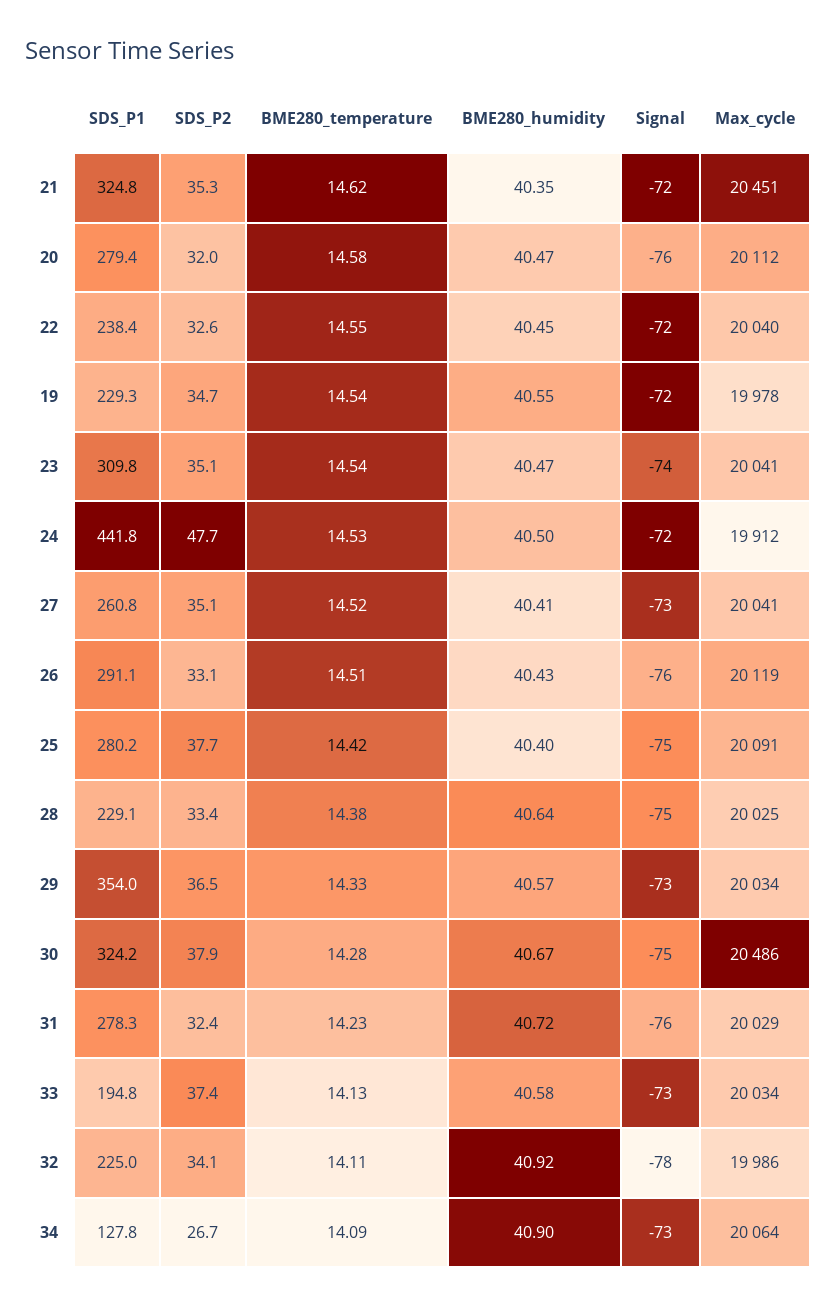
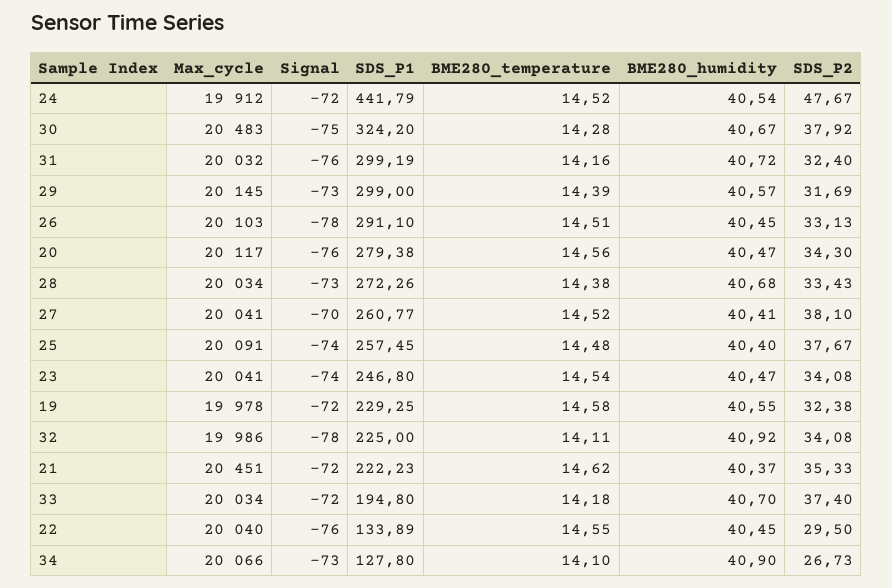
  {
    "SDS_P1": {
-     "21": 324.8,
+     "21": 222.23,
      "20": 279.38,
-     "22": 238.4,
+     "22": 133.89,
      "19": 229.25,
-     "23": 309.8,
+     "23": 246.8,
      "24": 441.79,
      "27": 260.77,
      "26": 291.1,
-     "25": 280.2,
+     "25": 257.45,
-     "28": 229.1,
+     "28": 272.26,
-     "29": 354,
+     "29": 299,
      "30": 324.2,
-     "31": 278.3,
+     "31": 299.19,
      "33": 194.8,
      "32": 225,
      "34": 127.8
    },
    "SDS_P2": {
      "21": 35.33,
-     "20": 32,
+     "20": 34.3,
-     "22": 32.6,
+     "22": 29.5,
-     "19": 34.7,
+     "19": 32.38,
-     "23": 35.1,
+     "23": 34.08,
      "24": 47.67,
-     "27": 35.1,
+     "27": 38.1,
      "26": 33.13,
      "25": 37.67,
      "28": 33.43,
-     "29": 36.5,
+     "29": 31.69,
      "30": 37.92,
      "31": 32.4,
      "33": 37.4,
      "32": 34.08,
      "34": 26.73
    },
    "BME280_temperature": {
      "21": 14.62,
-     "20": 14.58,
+     "20": 14.56,
      "22": 14.55,
-     "19": 14.54,
+     "19": 14.58,
      "23": 14.54,
-     "24": 14.53,
+     "24": 14.52,
      "27": 14.52,
      "26": 14.51,
-     "25": 14.42,
+     "25": 14.48,
      "28": 14.38,
-     "29": 14.33,
+     "29": 14.39,
      "30": 14.28,
-     "31": 14.23,
+     "31": 14.16,
-     "33": 14.13,
+     "33": 14.18,
      "32": 14.11,
-     "34": 14.09
+     "34": 14.1
    },
    "BME280_humidity": {
-     "21": 40.35,
+     "21": 40.37,
      "20": 40.47,
      "22": 40.45,
      "19": 40.55,
      "23": 40.47,
-     "24": 40.5,
+     "24": 40.54,
      "27": 40.41,
-     "26": 40.43,
+     "26": 40.45,
      "25": 40.4,
-     "28": 40.64,
+     "28": 40.68,
      "29": 40.57,
      "30": 40.67,
      "31": 40.72,
-     "33": 40.58,
+     "33": 40.7,
      "32": 40.92,
      "34": 40.9
    },
    "Signal": {
      "21": -72,
      "20": -76,
-     "22": -72,
+     "22": -76,
      "19": -72,
      "23": -74,
      "24": -72,
-     "27": -73,
+     "27": -70,
-     "26": -76,
+     "26": -78,
-     "25": -75,
+     "25": -74,
-     "28": -75,
+     "28": -73,
      "29": -73,
      "30": -75,
      "31": -76,
-     "33": -73,
+     "33": -72,
      "32": -78,
      "34": -73
    },
    "Max_cycle": {
      "21": 20451,
-     "20": 20112,
+     "20": 20117,
      "22": 20040,
      "19": 19978,
      "23": 20041,
      "24": 19912,
      "27": 20041,
-     "26": 20119,
+     "26": 20103,
      "25": 20091,
-     "28": 20025,
+     "28": 20034,
-     "29": 20034,
+     "29": 20145,
-     "30": 20486,
+     "30": 20483,
-     "31": 20029,
+     "31": 20032,
      "33": 20034,
      "32": 19986,
-     "34": 20064
+     "34": 20066
    }
  }

